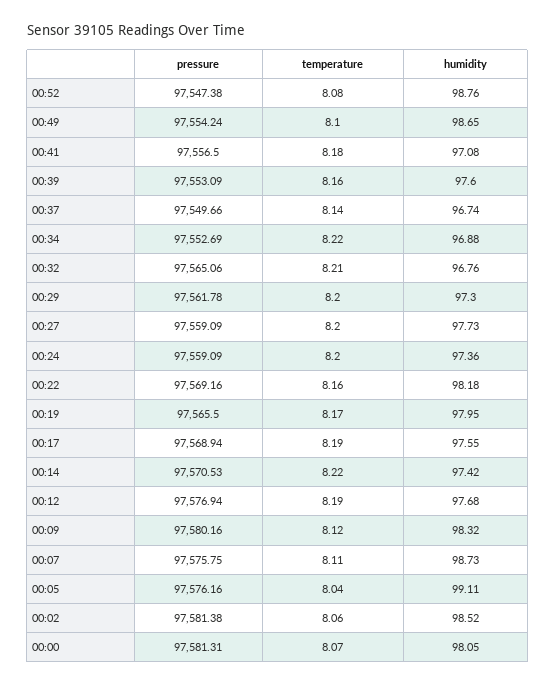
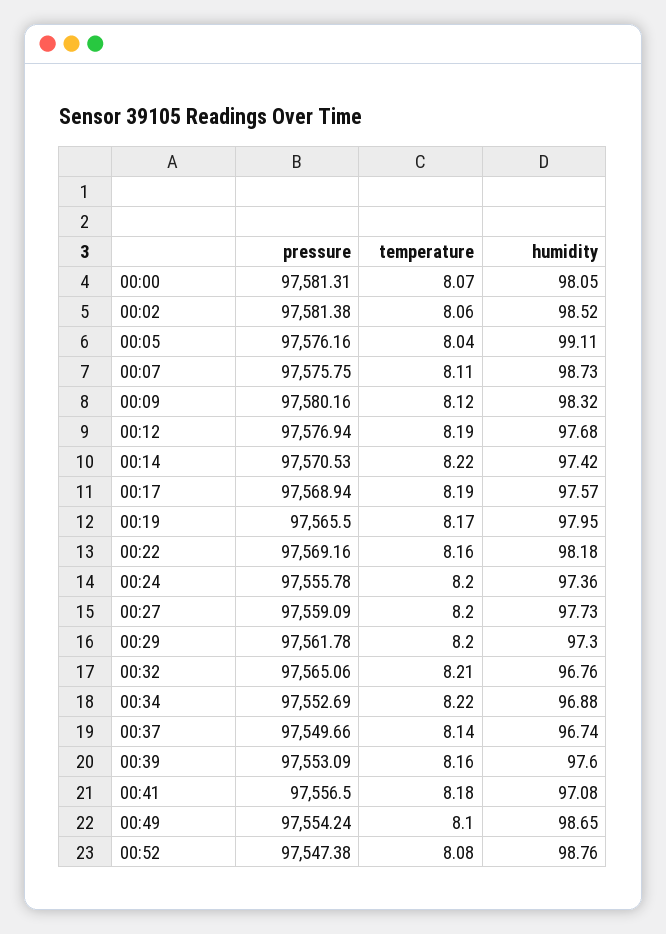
  {
    "pressure": {
      "00:52": 97547.38,
      "00:49": 97554.24,
      "00:41": 97556.5,
      "00:39": 97553.09,
      "00:37": 97549.66,
      "00:34": 97552.69,
      "00:32": 97565.06,
      "00:29": 97561.78,
      "00:27": 97559.09,
-     "00:24": 97559.09,
+     "00:24": 97555.78,
      "00:22": 97569.16,
      "00:19": 97565.5,
      "00:17": 97568.94,
      "00:14": 97570.53,
      "00:12": 97576.94,
      "00:09": 97580.16,
      "00:07": 97575.75,
      "00:05": 97576.16,
      "00:02": 97581.38,
      "00:00": 97581.31
    },
    "temperature": {
      "00:52": 8.08,
      "00:49": 8.1,
      "00:41": 8.18,
      "00:39": 8.16,
      "00:37": 8.14,
      "00:34": 8.22,
      "00:32": 8.21,
      "00:29": 8.2,
      "00:27": 8.2,
      "00:24": 8.2,
      "00:22": 8.16,
      "00:19": 8.17,
      "00:17": 8.19,
      "00:14": 8.22,
      "00:12": 8.19,
      "00:09": 8.12,
      "00:07": 8.11,
      "00:05": 8.04,
      "00:02": 8.06,
      "00:00": 8.07
    },
    "humidity": {
      "00:52": 98.76,
      "00:49": 98.65,
      "00:41": 97.08,
      "00:39": 97.6,
      "00:37": 96.74,
      "00:34": 96.88,
      "00:32": 96.76,
      "00:29": 97.3,
      "00:27": 97.73,
      "00:24": 97.36,
      "00:22": 98.18,
      "00:19": 97.95,
-     "00:17": 97.55,
+     "00:17": 97.57,
      "00:14": 97.42,
      "00:12": 97.68,
      "00:09": 98.32,
      "00:07": 98.73,
      "00:05": 99.11,
      "00:02": 98.52,
      "00:00": 98.05
    }
  }

